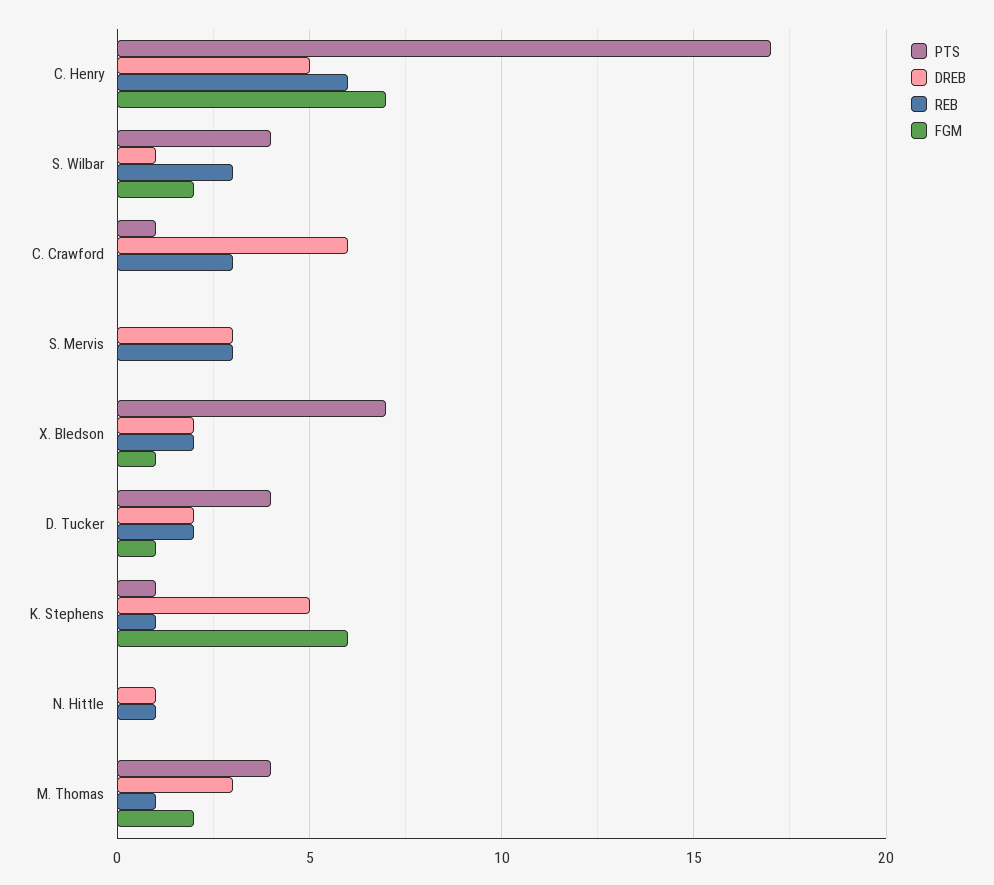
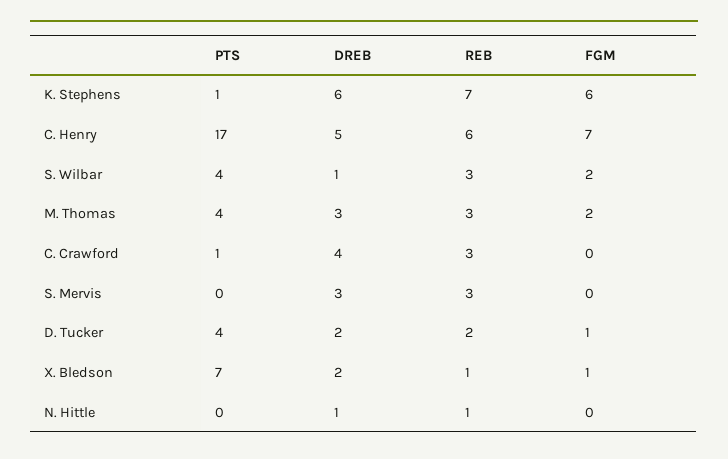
  {
    "PTS": {
      "C. Henry": 17,
      "S. Wilbar": 4,
      "C. Crawford": 1,
      "S. Mervis": 0,
      "X. Bledson": 7,
      "D. Tucker": 4,
      "K. Stephens": 1,
      "N. Hittle": 0,
      "M. Thomas": 4
    },
    "DREB": {
      "C. Henry": 5,
      "S. Wilbar": 1,
-     "C. Crawford": 6,
+     "C. Crawford": 4,
      "S. Mervis": 3,
      "X. Bledson": 2,
      "D. Tucker": 2,
-     "K. Stephens": 5,
+     "K. Stephens": 6,
      "N. Hittle": 1,
      "M. Thomas": 3
    },
    "REB": {
      "C. Henry": 6,
      "S. Wilbar": 3,
      "C. Crawford": 3,
      "S. Mervis": 3,
-     "X. Bledson": 2,
+     "X. Bledson": 1,
      "D. Tucker": 2,
-     "K. Stephens": 1,
+     "K. Stephens": 7,
      "N. Hittle": 1,
-     "M. Thomas": 1
+     "M. Thomas": 3
    },
    "FGM": {
      "C. Henry": 7,
      "S. Wilbar": 2,
      "C. Crawford": 0,
      "S. Mervis": 0,
      "X. Bledson": 1,
      "D. Tucker": 1,
      "K. Stephens": 6,
      "N. Hittle": 0,
      "M. Thomas": 2
    }
  }

